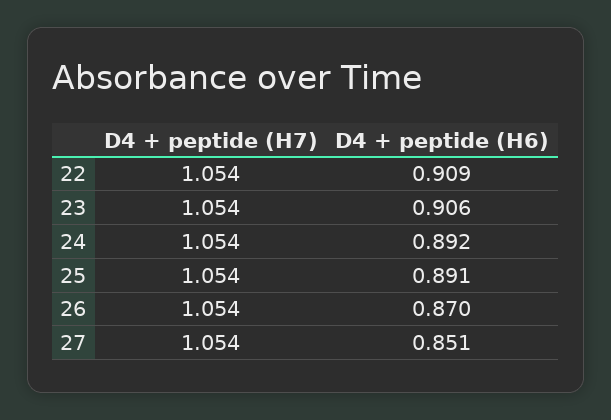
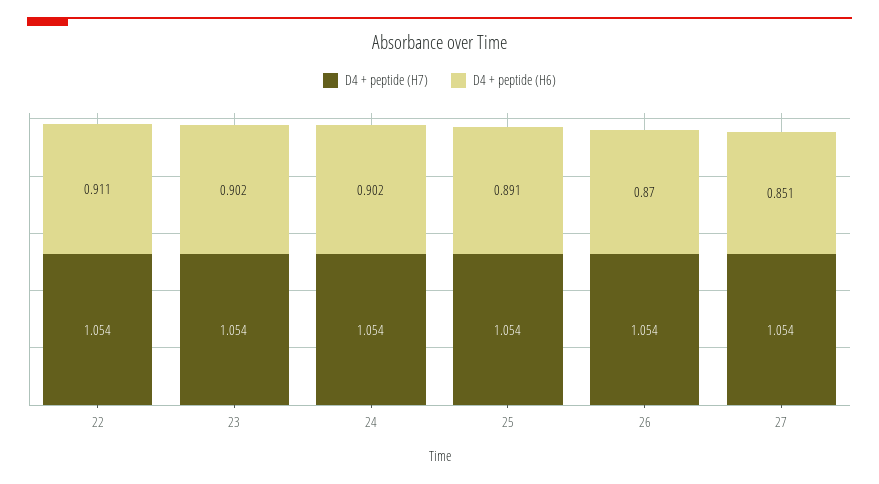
  {
    "D4 + peptide (H7)": {
      "22": 1.054,
      "23": 1.054,
      "24": 1.054,
      "25": 1.054,
      "26": 1.054,
      "27": 1.054
    },
    "D4 + peptide (H6)": {
-     "22": 0.909,
+     "22": 0.911,
-     "23": 0.906,
+     "23": 0.902,
-     "24": 0.892,
+     "24": 0.902,
      "25": 0.891,
      "26": 0.87,
      "27": 0.851
    }
  }

